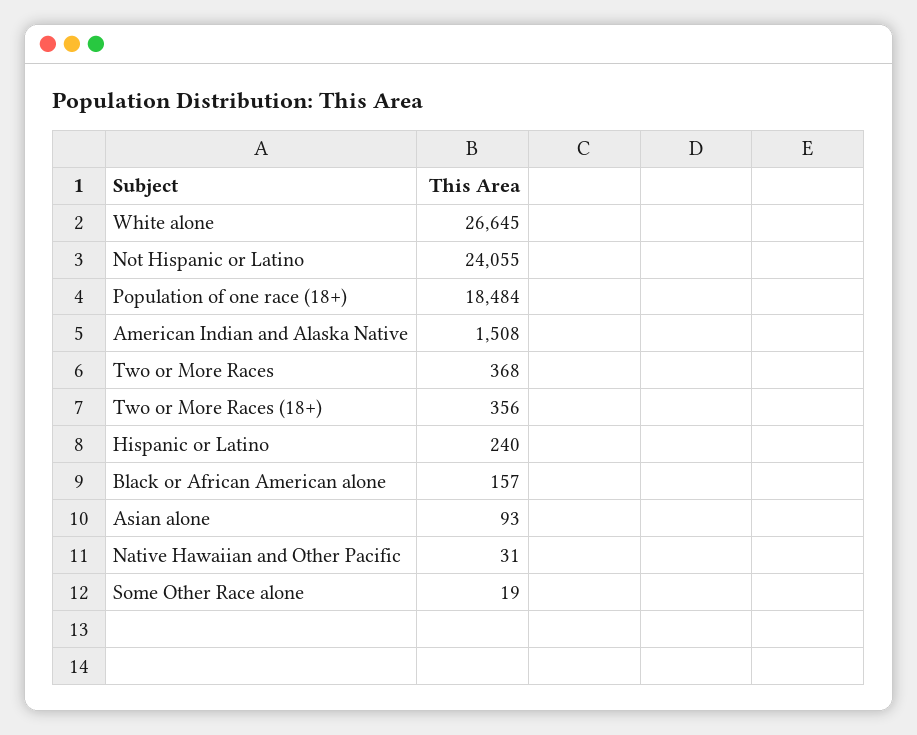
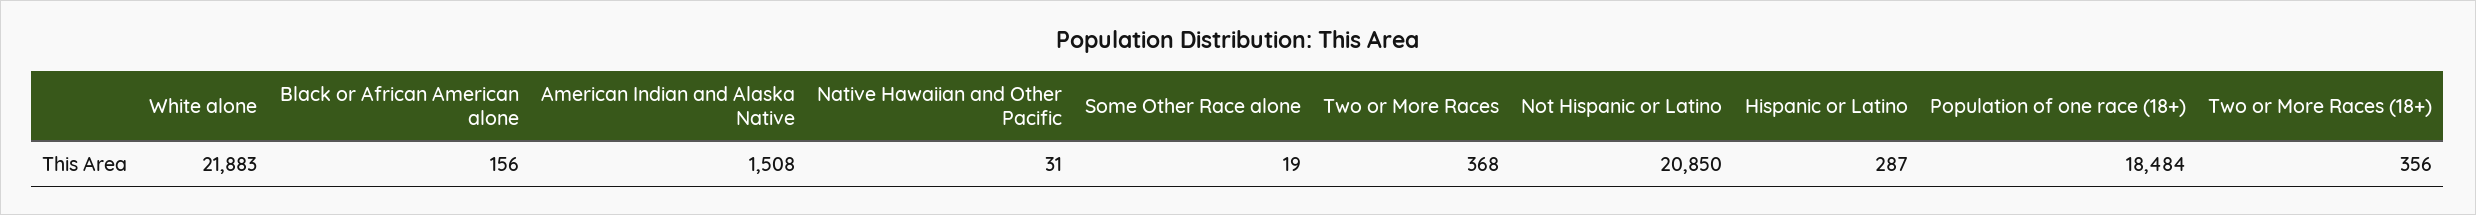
  {
-   "White alone": 26645,
+   "White alone": 21883,
-   "Not Hispanic or Latino": 24055,
+   "Not Hispanic or Latino": 20850,
    "Population of one race (18+)": 18484,
    "American Indian and Alaska Native": 1508,
    "Two or More Races": 368,
    "Two or More Races (18+)": 356,
-   "Hispanic or Latino": 240,
+   "Hispanic or Latino": 287,
-   "Black or African American alone": 157,
+   "Black or African American alone": 156,
-   "Asian alone": 93,
    "Native Hawaiian and Other Pacific": 31,
    "Some Other Race alone": 19
  }

